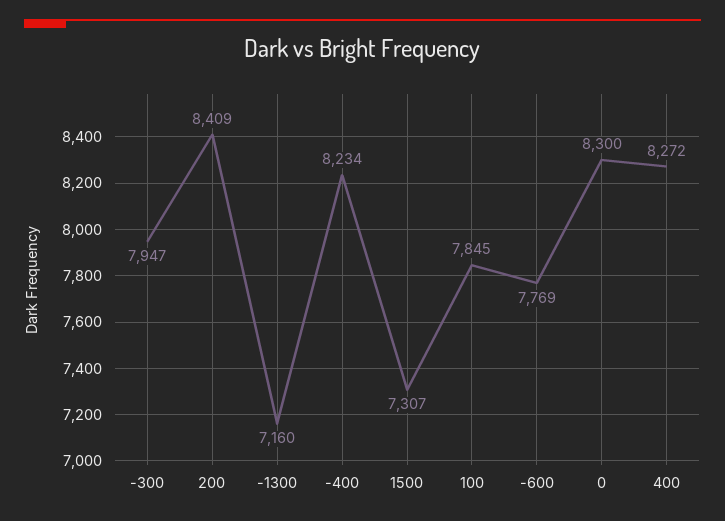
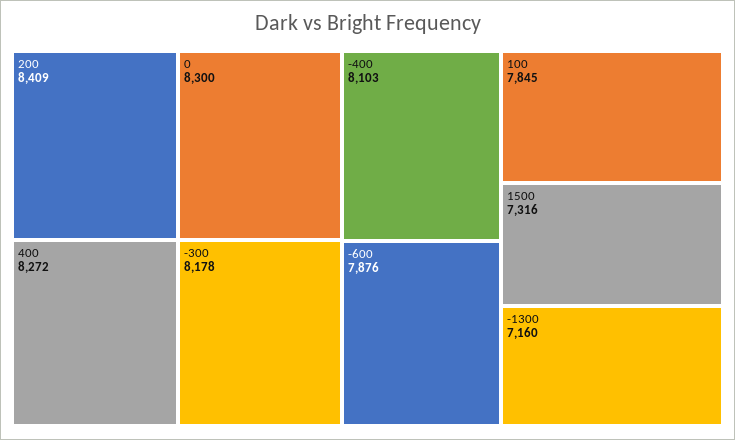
  {
-   "-300": 7947,
+   "-300": 8178,
    "200": 8409,
    "-1300": 7160,
-   "-400": 8234,
+   "-400": 8103,
-   "1500": 7307,
+   "1500": 7316,
    "100": 7845,
-   "-600": 7769,
+   "-600": 7876,
    "0": 8300,
    "400": 8272
  }

